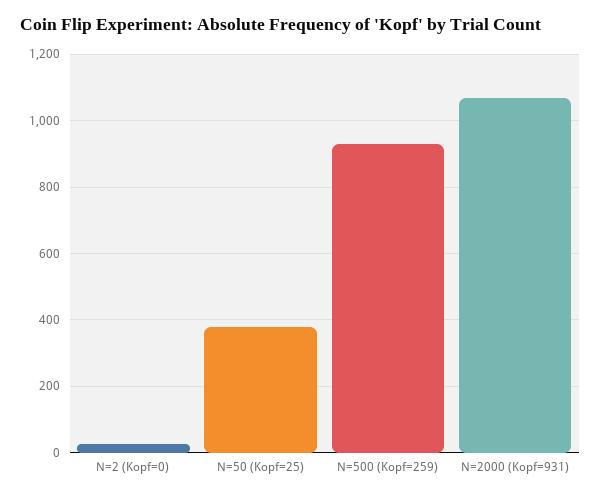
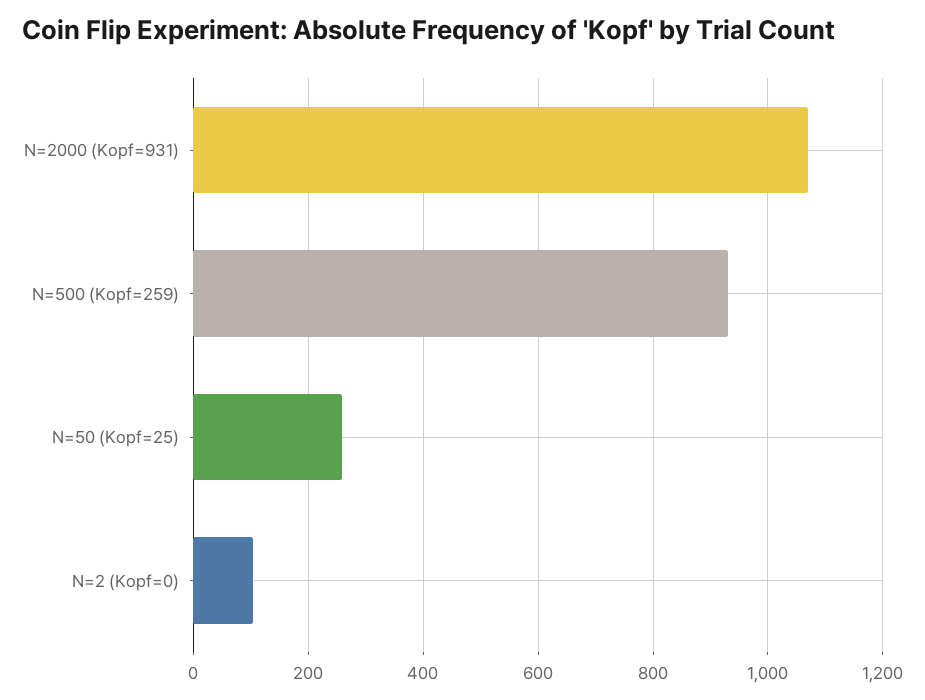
  {
-   "N=2 (Kopf=0)": 20,
+   "N=2 (Kopf=0)": 100,
-   "N=50 (Kopf=25)": 380,
+   "N=50 (Kopf=25)": 260,
    "N=500 (Kopf=259)": 940,
    "N=2000 (Kopf=931)": 1060
  }

